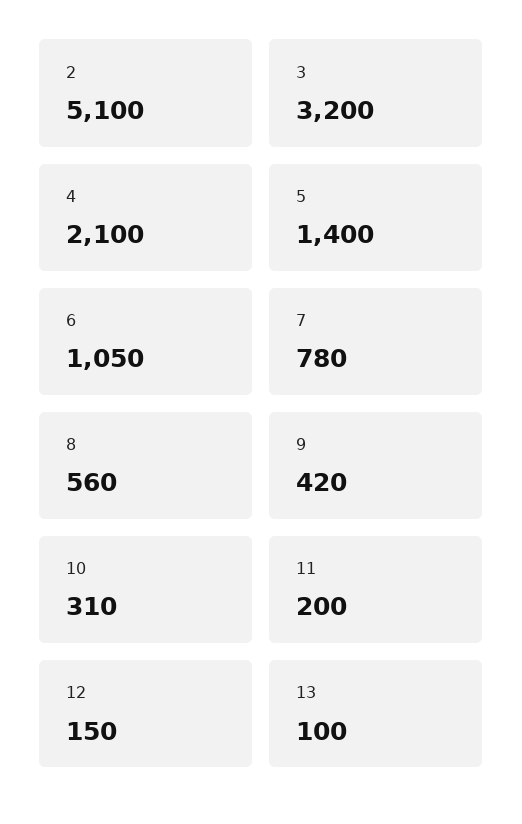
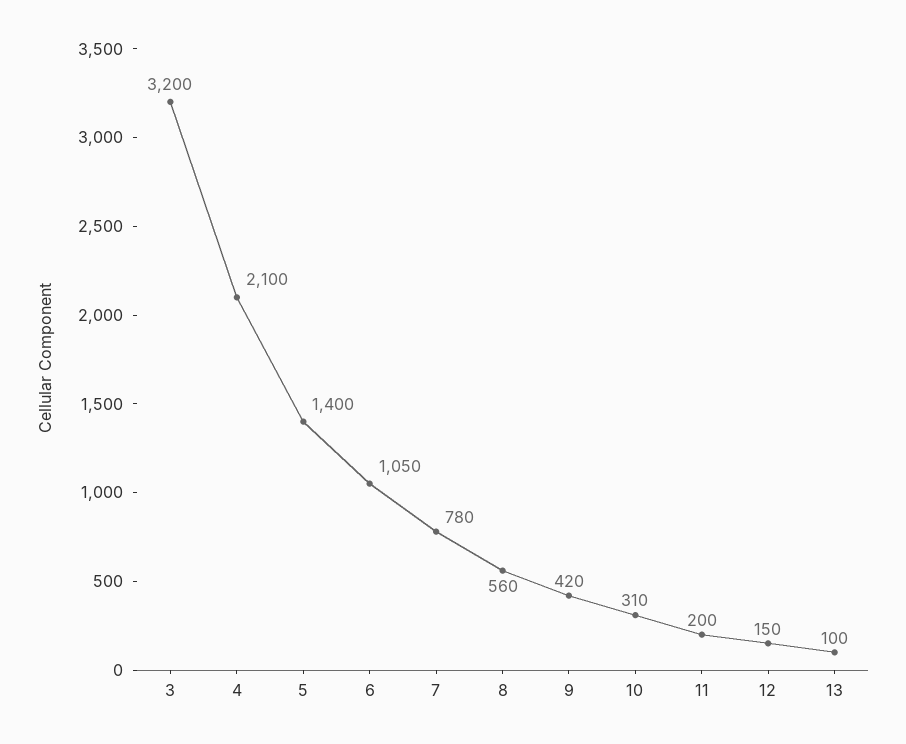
  {
-   "2": 5100,
    "3": 3200,
    "4": 2100,
    "5": 1400,
    "6": 1050,
    "7": 780,
    "8": 560,
    "9": 420,
    "10": 310,
    "11": 200,
    "12": 150,
    "13": 100
  }

